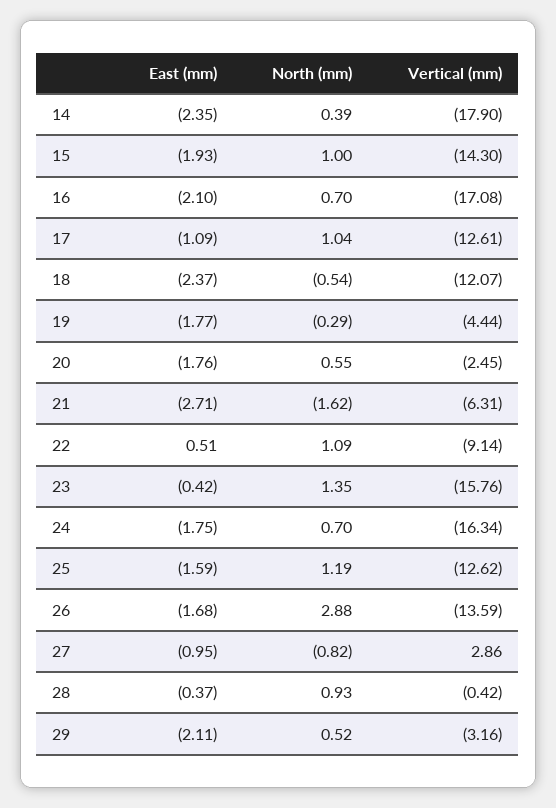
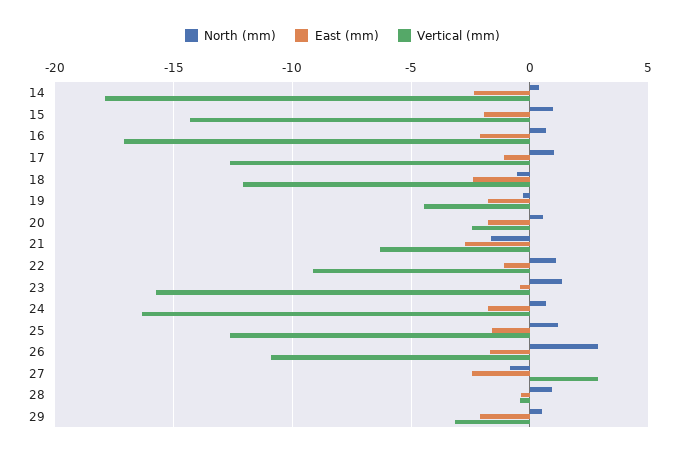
  {
    "East (mm)": {
      "14": -2.35,
      "15": -1.93,
      "16": -2.1,
      "17": -1.09,
      "18": -2.37,
      "19": -1.77,
      "20": -1.76,
      "21": -2.71,
-     "22": 0.51,
+     "22": -1,
      "23": -0.42,
      "24": -1.75,
      "25": -1.59,
      "26": -1.68,
-     "27": -0.95,
+     "27": -2.5,
      "28": -0.37,
      "29": -2.11
    },
    "North (mm)": {
      "14": 0.39,
      "15": 1,
      "16": 0.7,
      "17": 1.04,
      "18": -0.54,
      "19": -0.29,
      "20": 0.55,
      "21": -1.62,
      "22": 1.09,
      "23": 1.35,
      "24": 0.7,
      "25": 1.19,
      "26": 2.88,
      "27": -0.82,
      "28": 0.93,
      "29": 0.52
    },
    "Vertical (mm)": {
      "14": -17.9,
      "15": -14.3,
      "16": -17.08,
      "17": -12.61,
      "18": -12.07,
      "19": -4.44,
      "20": -2.45,
      "21": -6.31,
      "22": -9.14,
      "23": -15.76,
      "24": -16.34,
      "25": -12.62,
-     "26": -13.59,
+     "26": -11,
      "27": 2.86,
      "28": -0.42,
      "29": -3.16
    }
  }

